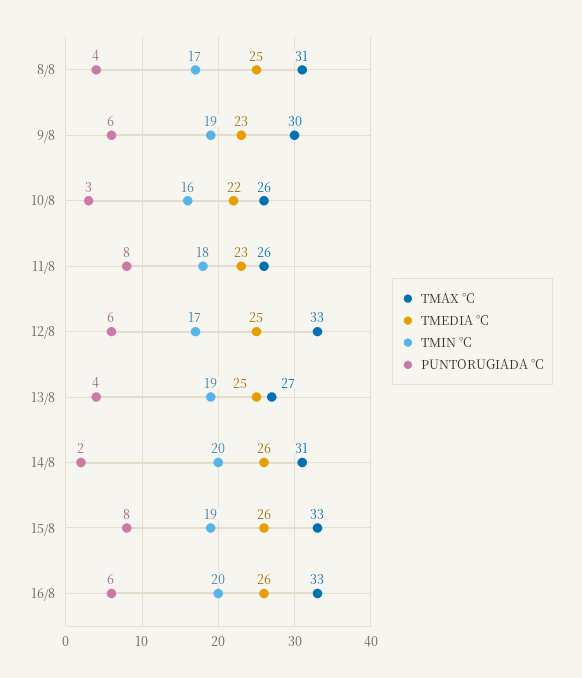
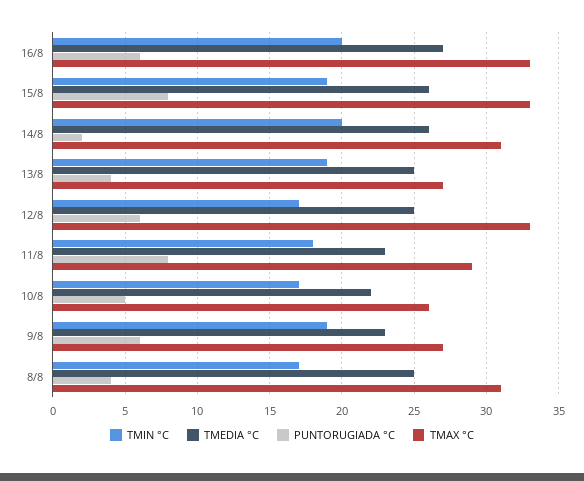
  {
    "TMAX °C": {
      "8/8": 31,
-     "9/8": 30,
+     "9/8": 27,
      "10/8": 26,
-     "11/8": 26,
+     "11/8": 29,
      "12/8": 33,
      "13/8": 27,
      "14/8": 31,
      "15/8": 33,
      "16/8": 33
    },
    "TMEDIA °C": {
      "8/8": 25,
      "9/8": 23,
      "10/8": 22,
      "11/8": 23,
      "12/8": 25,
      "13/8": 25,
      "14/8": 26,
      "15/8": 26,
-     "16/8": 26
+     "16/8": 27
    },
    "TMIN °C": {
      "8/8": 17,
      "9/8": 19,
-     "10/8": 16,
+     "10/8": 17,
      "11/8": 18,
      "12/8": 17,
      "13/8": 19,
      "14/8": 20,
      "15/8": 19,
      "16/8": 20
    },
    "PUNTORUGIADA °C": {
      "8/8": 4,
      "9/8": 6,
-     "10/8": 3,
+     "10/8": 5,
      "11/8": 8,
      "12/8": 6,
      "13/8": 4,
      "14/8": 2,
      "15/8": 8,
      "16/8": 6
    }
  }

